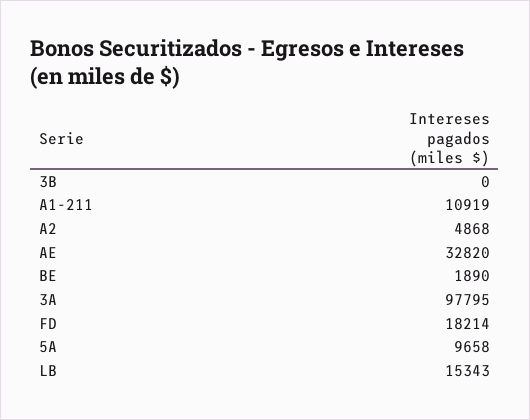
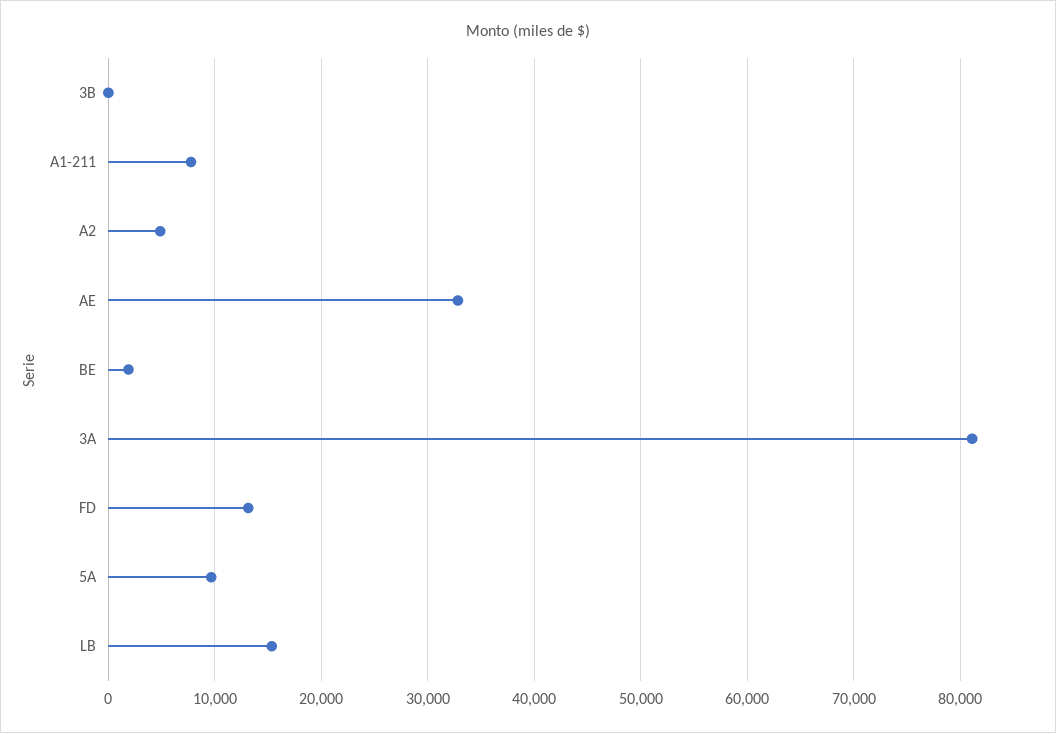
  {
    "3B": 0,
-   "A1-211": 10919,
+   "A1-211": 8000,
    "A2": 4868,
    "AE": 32820,
    "BE": 1890,
-   "3A": 97795,
+   "3A": 81000,
-   "FD": 18214,
+   "FD": 13000,
    "5A": 9658,
    "LB": 15343
  }

